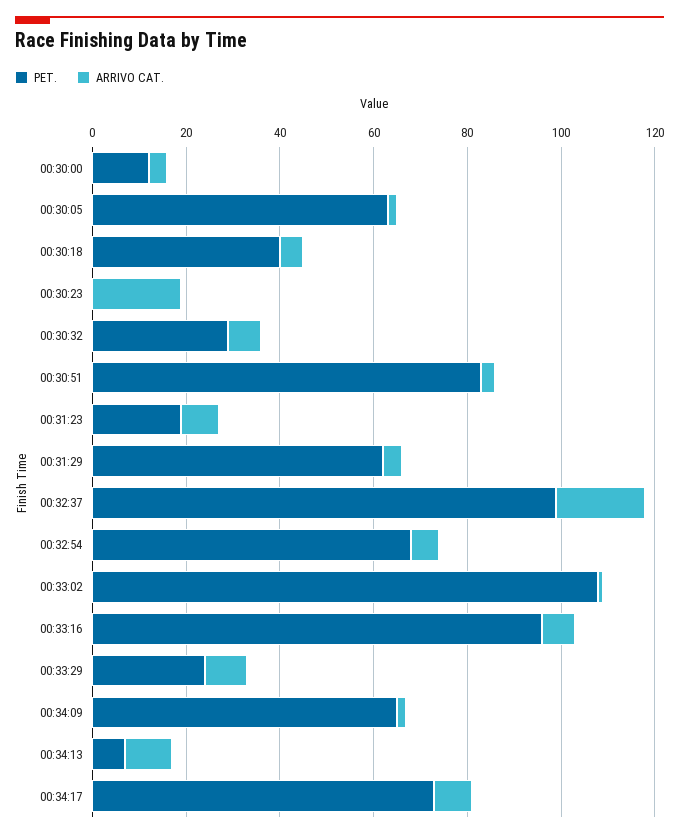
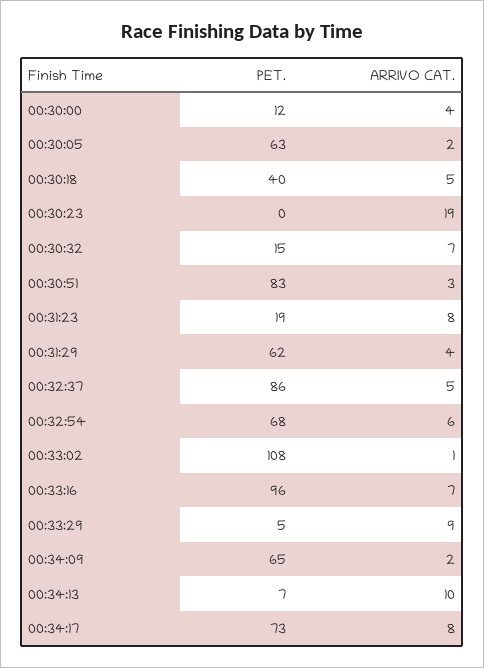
  {
    "PET.": {
      "00:30:00": 12,
      "00:30:05": 63,
      "00:30:18": 40,
      "00:30:23": 0,
-     "00:30:32": 30,
+     "00:30:32": 15,
      "00:30:51": 83,
      "00:31:23": 19,
      "00:31:29": 62,
-     "00:32:37": 100,
+     "00:32:37": 86,
      "00:32:54": 68,
      "00:33:02": 108,
      "00:33:16": 96,
-     "00:33:29": 25,
+     "00:33:29": 5,
      "00:34:09": 65,
      "00:34:13": 7,
      "00:34:17": 73
    },
    "ARRIVO CAT.": {
      "00:30:00": 4,
      "00:30:05": 2,
      "00:30:18": 5,
      "00:30:23": 19,
      "00:30:32": 7,
      "00:30:51": 3,
      "00:31:23": 8,
      "00:31:29": 4,
-     "00:32:37": 20,
+     "00:32:37": 5,
      "00:32:54": 6,
      "00:33:02": 1,
      "00:33:16": 7,
      "00:33:29": 9,
      "00:34:09": 2,
      "00:34:13": 10,
      "00:34:17": 8
    }
  }

